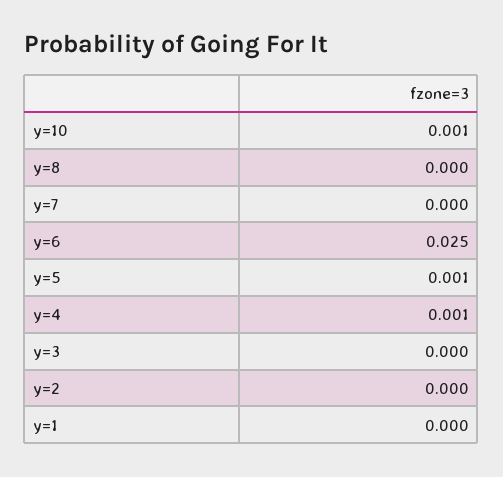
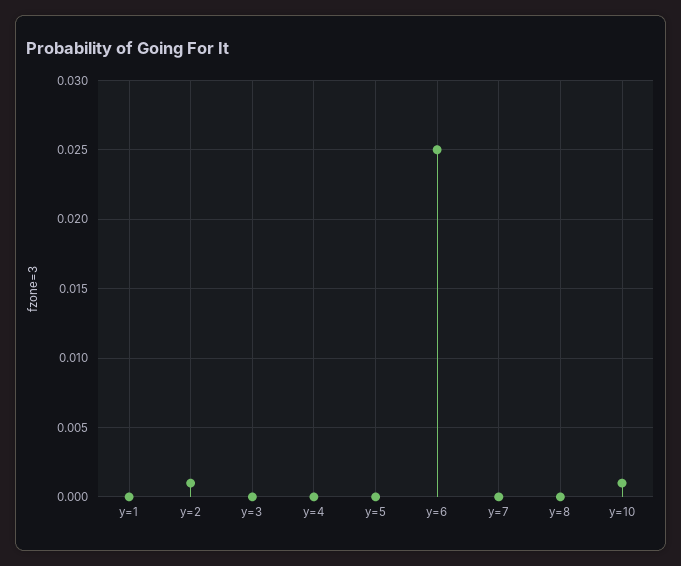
  {
    "y=10": 0.001,
    "y=8": 0,
    "y=7": 0,
    "y=6": 0.025,
-   "y=5": 0.001,
+   "y=5": 0,
-   "y=4": 0.001,
+   "y=4": 0,
    "y=3": 0,
-   "y=2": 0,
+   "y=2": 0.001,
    "y=1": 0
  }

